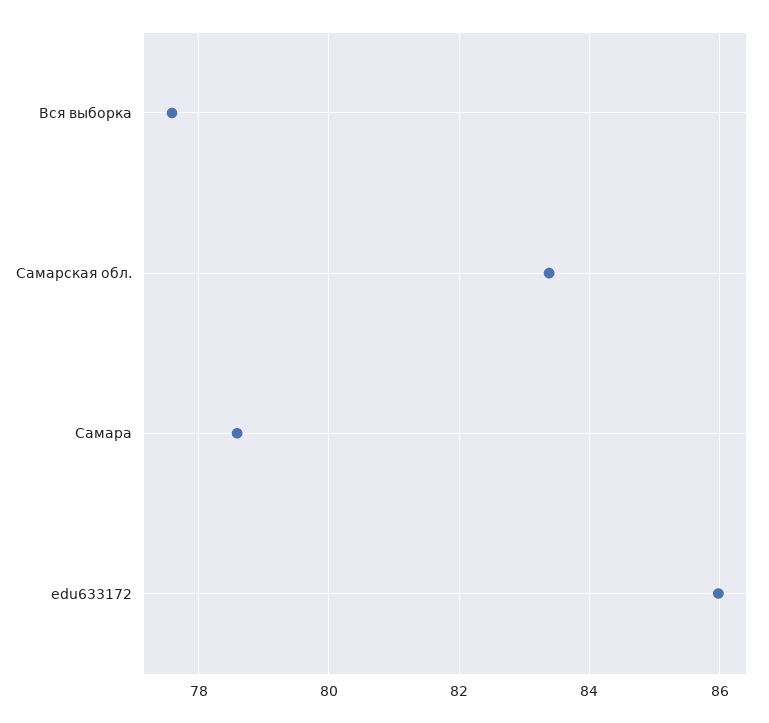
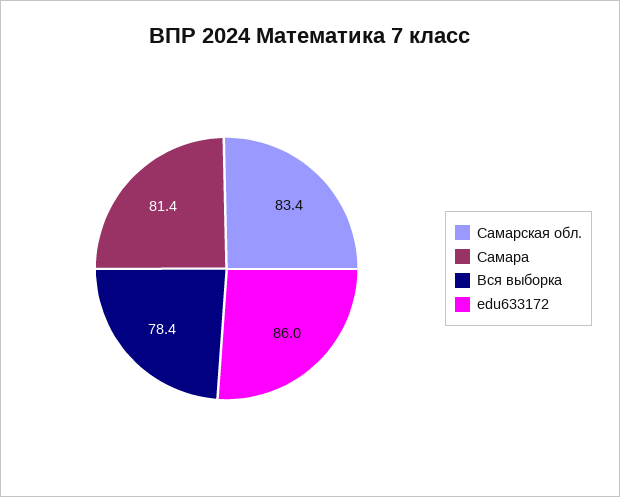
  {
-   "Вся выборка": 77.6,
+   "Вся выборка": 78.4,
    "Самарская обл.": 83.4,
-   "Самара": 78.6,
+   "Самара": 81.4,
    "edu633172": 86
  }

